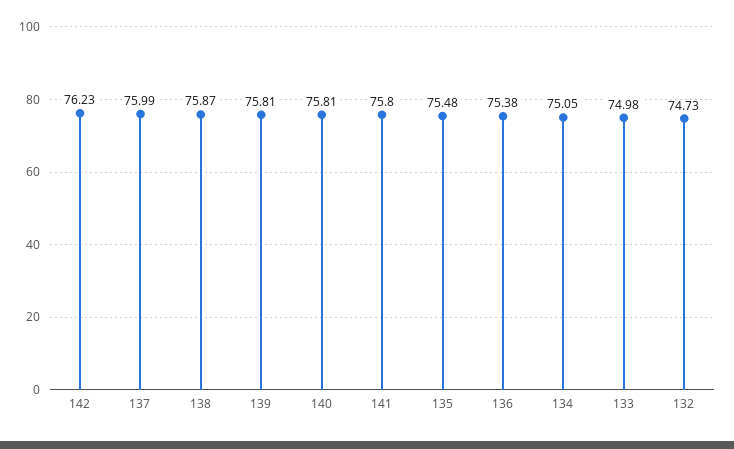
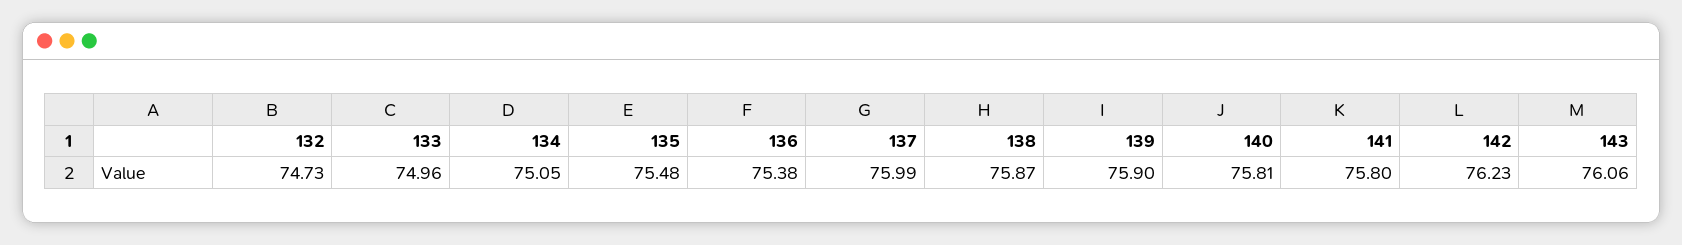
  {
    "142": 76.23,
    "137": 75.99,
    "138": 75.87,
-   "139": 75.81,
+   "139": 75.9,
    "140": 75.81,
    "141": 75.8,
    "135": 75.48,
    "136": 75.38,
    "134": 75.05,
-   "133": 74.98,
+   "133": 74.96,
-   "132": 74.73
+   "132": 74.73,
+   "143": 76.06
  }

